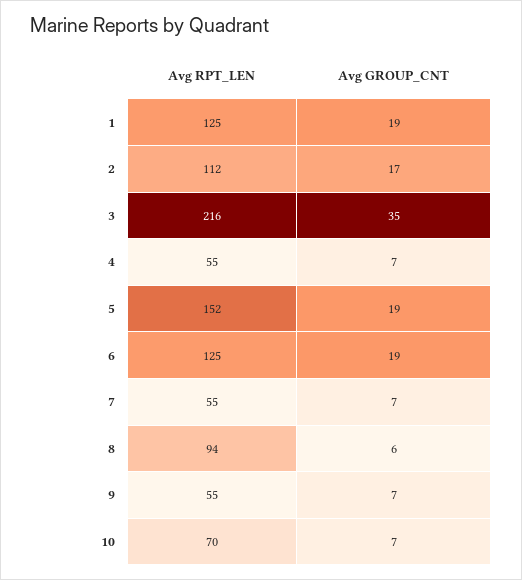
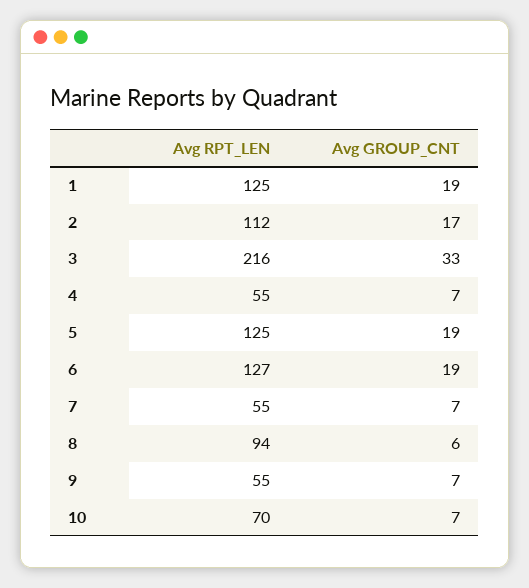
  {
    "Avg RPT_LEN": {
      "1": 125,
      "2": 112,
      "3": 216,
      "4": 55,
-     "5": 152,
+     "5": 125,
-     "6": 125,
+     "6": 127,
      "7": 55,
      "8": 94,
      "9": 55,
      "10": 70
    },
    "Avg GROUP_CNT": {
      "1": 19,
      "2": 17,
-     "3": 35,
+     "3": 33,
      "4": 7,
      "5": 19,
      "6": 19,
      "7": 7,
      "8": 6,
      "9": 7,
      "10": 7
    }
  }

